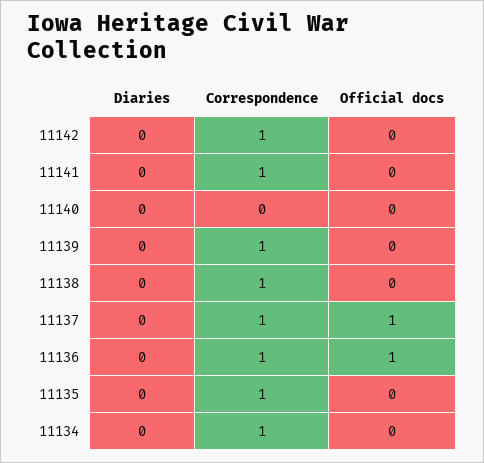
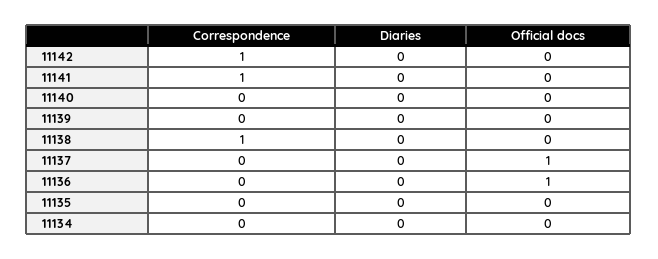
  {
    "Diaries": {
      "11142": 0,
      "11141": 0,
      "11140": 0,
      "11139": 0,
      "11138": 0,
      "11137": 0,
      "11136": 0,
      "11135": 0,
      "11134": 0
    },
    "Correspondence": {
      "11142": 1,
      "11141": 1,
      "11140": 0,
-     "11139": 1,
+     "11139": 0,
      "11138": 1,
-     "11137": 1,
+     "11137": 0,
-     "11136": 1,
+     "11136": 0,
-     "11135": 1,
+     "11135": 0,
-     "11134": 1
+     "11134": 0
    },
    "Official docs": {
      "11142": 0,
      "11141": 0,
      "11140": 0,
      "11139": 0,
      "11138": 0,
      "11137": 1,
      "11136": 1,
      "11135": 0,
      "11134": 0
    }
  }

